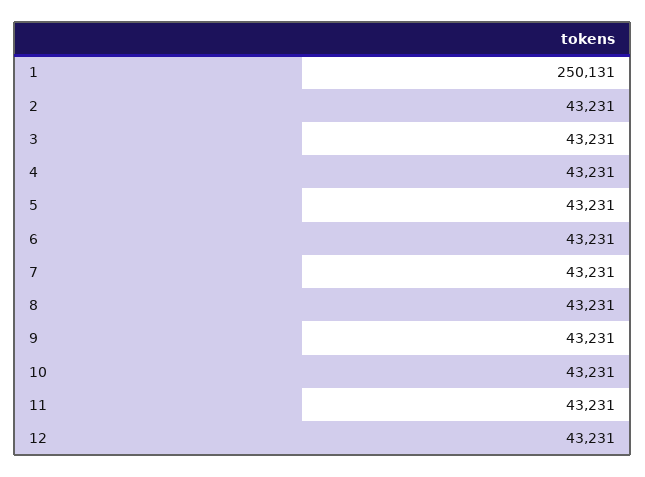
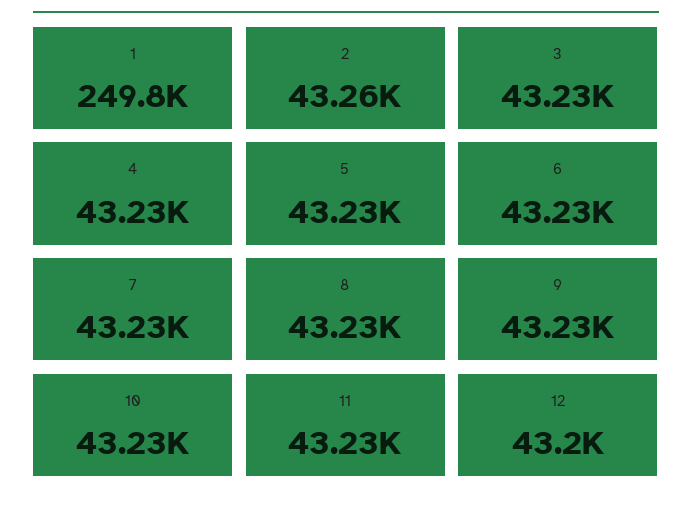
  {
-   "1": 250131,
+   "1": 249800,
-   "2": 43231,
+   "2": 43260,
    "3": 43231,
    "4": 43231,
    "5": 43231,
    "6": 43231,
    "7": 43231,
    "8": 43231,
    "9": 43231,
    "10": 43231,
    "11": 43231,
-   "12": 43231
+   "12": 43200
  }

